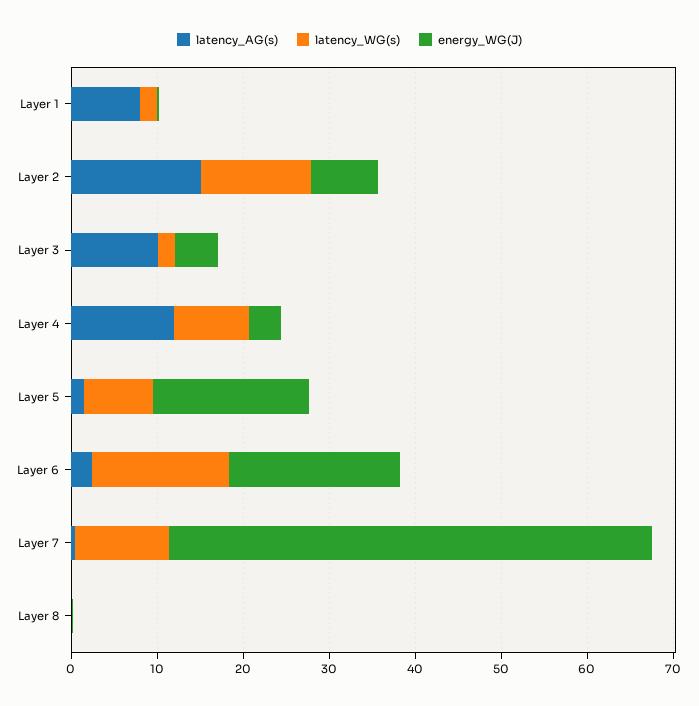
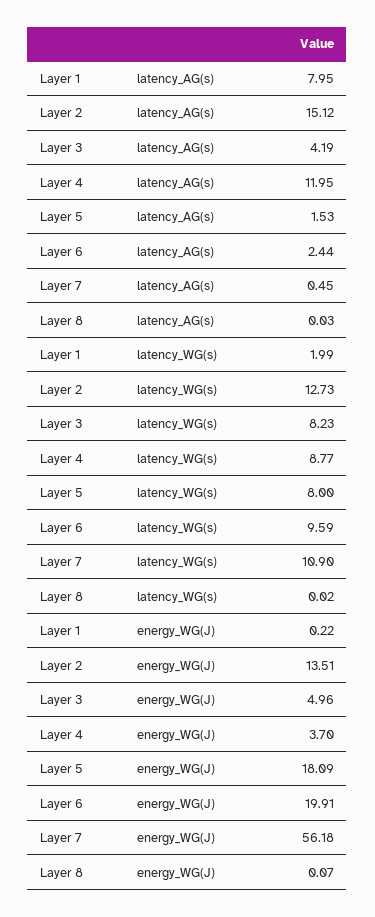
  {
    "latency_AG(s)": {
      "Layer 1": 7.95,
      "Layer 2": 15.12,
-     "Layer 3": 10,
+     "Layer 3": 4.19,
      "Layer 4": 11.95,
      "Layer 5": 1.53,
      "Layer 6": 2.44,
      "Layer 7": 0.45,
      "Layer 8": 0.03
    },
    "latency_WG(s)": {
      "Layer 1": 1.99,
      "Layer 2": 12.73,
-     "Layer 3": 2,
+     "Layer 3": 8.23,
      "Layer 4": 8.77,
      "Layer 5": 8,
-     "Layer 6": 16,
+     "Layer 6": 9.59,
      "Layer 7": 10.9,
      "Layer 8": 0.02
    },
    "energy_WG(J)": {
      "Layer 1": 0.22,
-     "Layer 2": 8,
+     "Layer 2": 13.51,
      "Layer 3": 4.96,
      "Layer 4": 3.7,
      "Layer 5": 18.09,
      "Layer 6": 19.91,
      "Layer 7": 56.18,
      "Layer 8": 0.07
    }
  }

